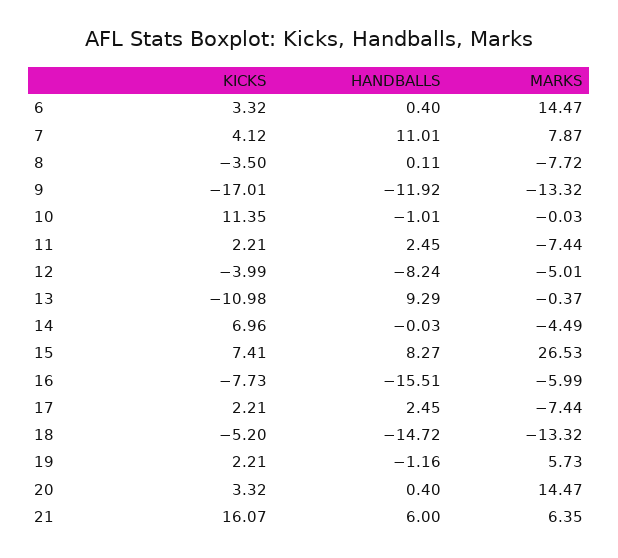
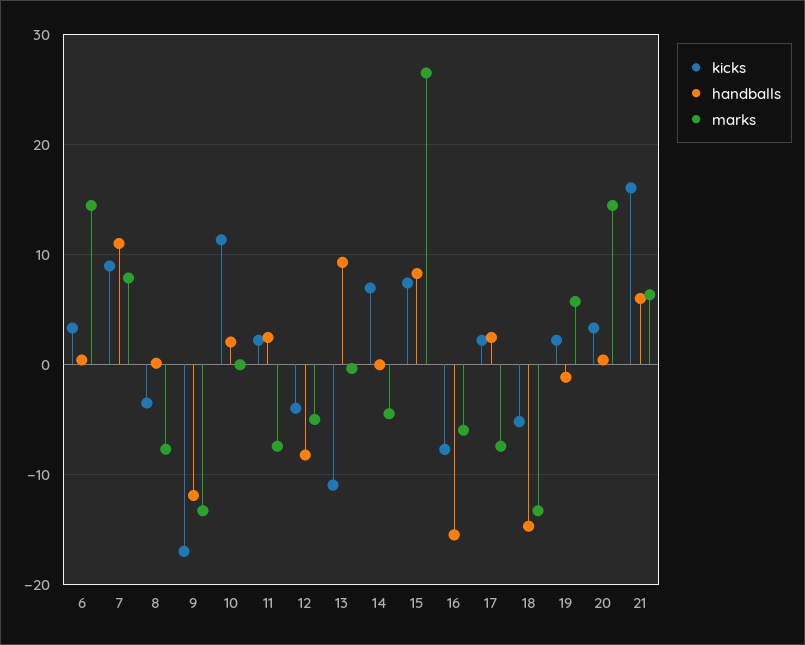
  {
    "KICKS": {
      "6": 3.32,
-     "7": 4.12,
+     "7": 9,
      "8": -3.5,
      "9": -17.01,
      "10": 11.35,
      "11": 2.21,
      "12": -3.99,
      "13": -10.98,
      "14": 6.96,
      "15": 7.41,
      "16": -7.73,
      "17": 2.21,
      "18": -5.2,
      "19": 2.21,
      "20": 3.32,
      "21": 16.07
    },
    "HANDBALLS": {
      "6": 0.4,
      "7": 11.01,
      "8": 0.11,
      "9": -11.92,
-     "10": -1.01,
+     "10": 2,
      "11": 2.45,
      "12": -8.24,
      "13": 9.29,
      "14": -0.03,
      "15": 8.27,
      "16": -15.51,
      "17": 2.45,
      "18": -14.72,
      "19": -1.16,
      "20": 0.4,
      "21": 6
    },
    "MARKS": {
      "6": 14.47,
      "7": 7.87,
      "8": -7.72,
      "9": -13.32,
      "10": -0.03,
      "11": -7.44,
      "12": -5.01,
      "13": -0.37,
      "14": -4.49,
      "15": 26.53,
      "16": -5.99,
      "17": -7.44,
      "18": -13.32,
      "19": 5.73,
      "20": 14.47,
      "21": 6.35
    }
  }

